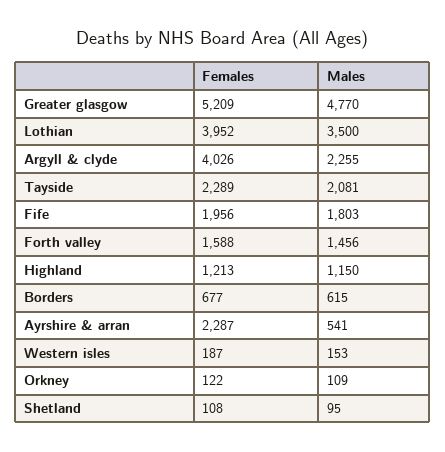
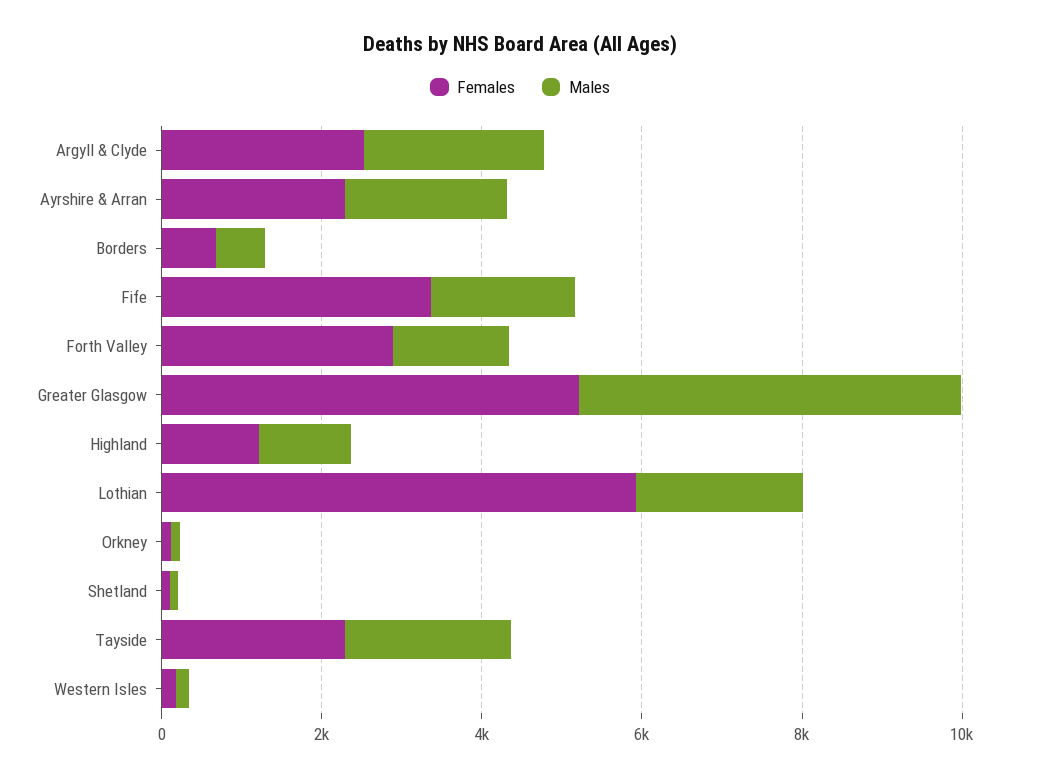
  {
    "Females": {
      "Greater glasgow": 5209,
-     "Lothian": 3952,
+     "Lothian": 6000,
-     "Argyll & clyde": 4026,
+     "Argyll & clyde": 2500,
      "Tayside": 2289,
-     "Fife": 1956,
+     "Fife": 3500,
-     "Forth valley": 1588,
+     "Forth valley": 3000,
      "Highland": 1213,
      "Borders": 677,
      "Ayrshire & arran": 2287,
      "Western isles": 187,
      "Orkney": 122,
      "Shetland": 108
    },
    "Males": {
      "Greater glasgow": 4770,
-     "Lothian": 3500,
+     "Lothian": 2000,
      "Argyll & clyde": 2255,
      "Tayside": 2081,
      "Fife": 1803,
      "Forth valley": 1456,
      "Highland": 1150,
      "Borders": 615,
-     "Ayrshire & arran": 541,
+     "Ayrshire & arran": 2000,
      "Western isles": 153,
      "Orkney": 109,
      "Shetland": 95
    }
  }

